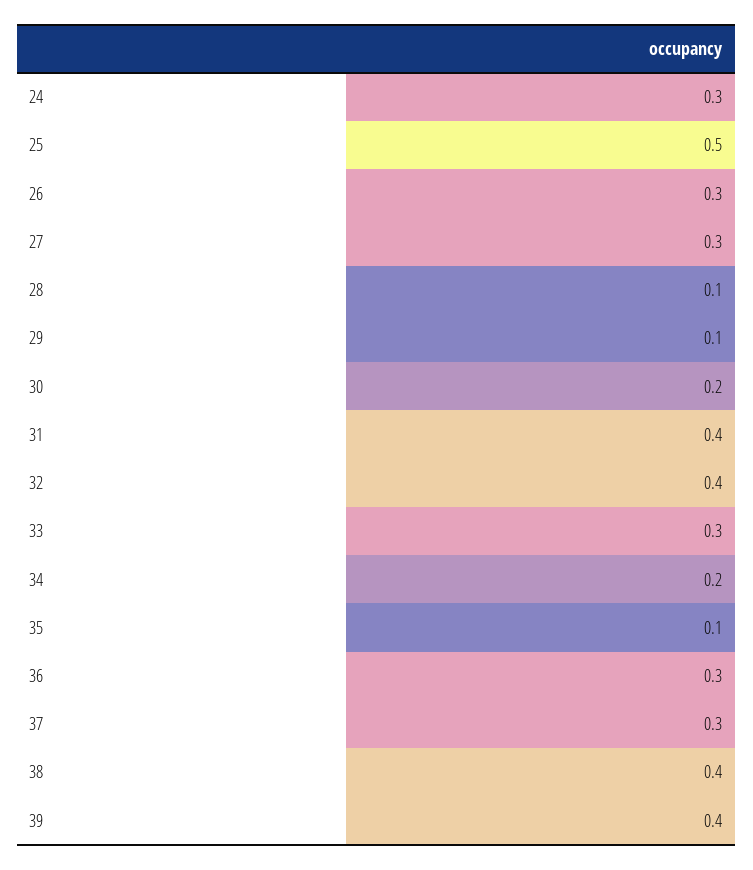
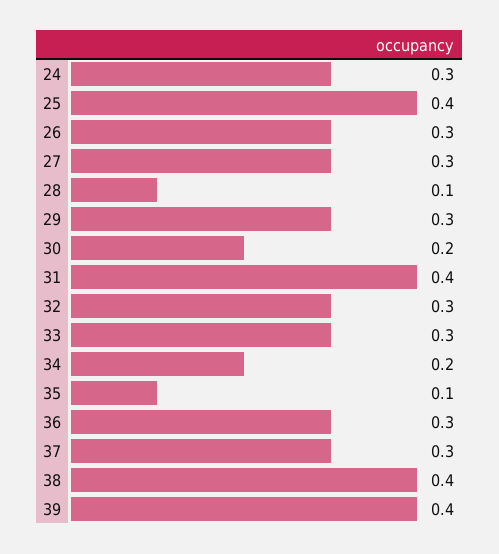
  {
    "24": 0.3,
-   "25": 0.5,
+   "25": 0.4,
    "26": 0.3,
    "27": 0.3,
    "28": 0.1,
-   "29": 0.1,
+   "29": 0.3,
    "30": 0.2,
    "31": 0.4,
-   "32": 0.4,
+   "32": 0.3,
    "33": 0.3,
    "34": 0.2,
    "35": 0.1,
    "36": 0.3,
    "37": 0.3,
    "38": 0.4,
    "39": 0.4
  }

